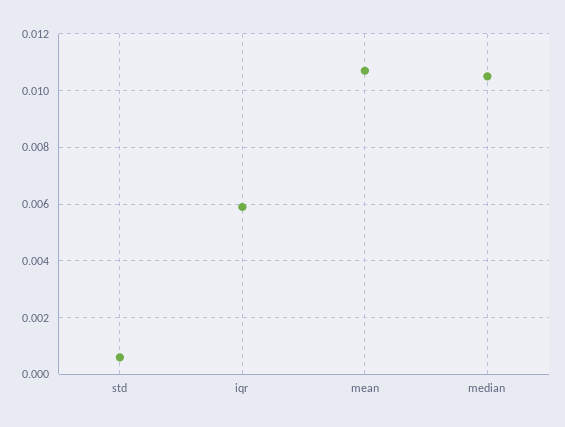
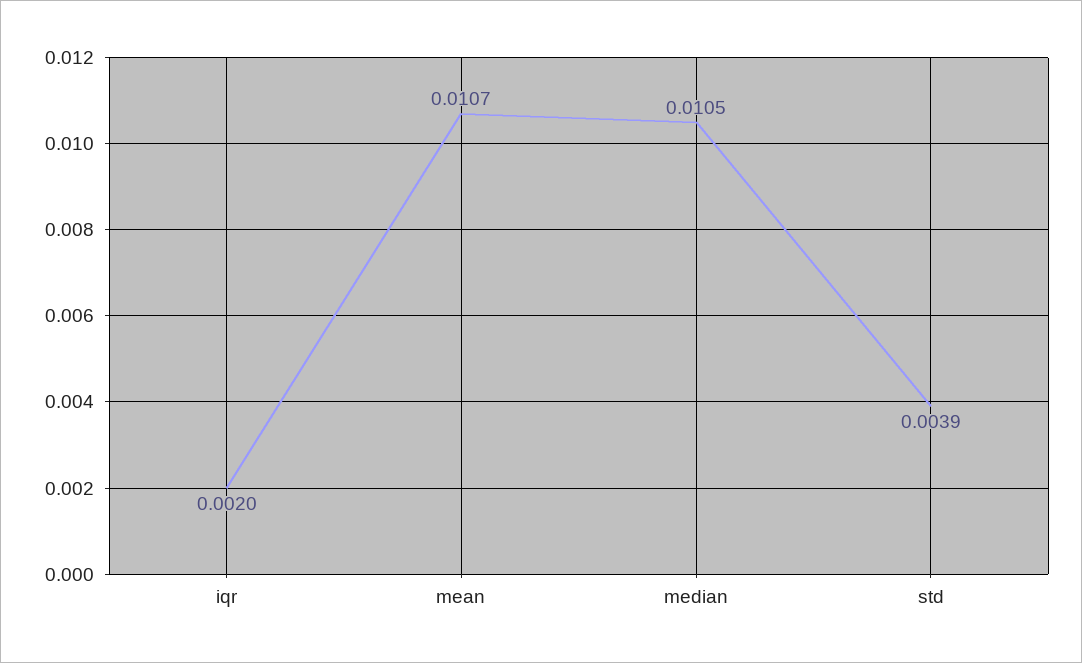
  {
-   "std": 0.0005,
+   "std": 0.0039,
-   "iqr": 0.006,
+   "iqr": 0.002,
    "mean": 0.0107,
    "median": 0.0105
  }

